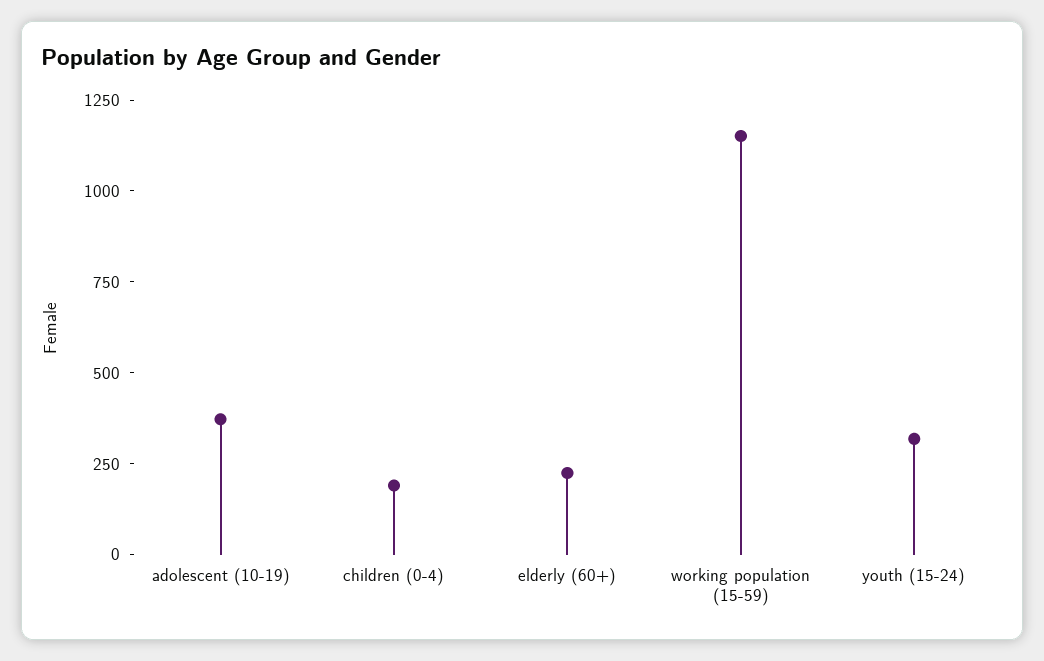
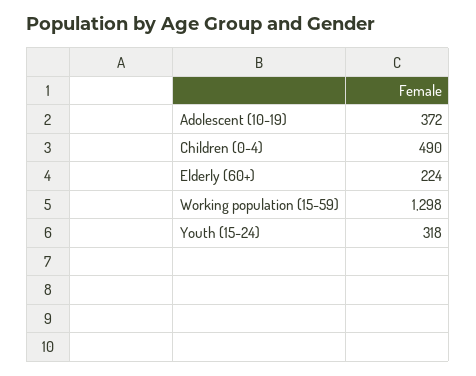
  {
    "adolescent (10-19)": 372,
-   "children (0-4)": 200,
+   "children (0-4)": 490,
    "elderly (60+)": 224,
-   "working population (15-59)": 1150,
+   "working population (15-59)": 1298,
    "youth (15-24)": 318
  }

